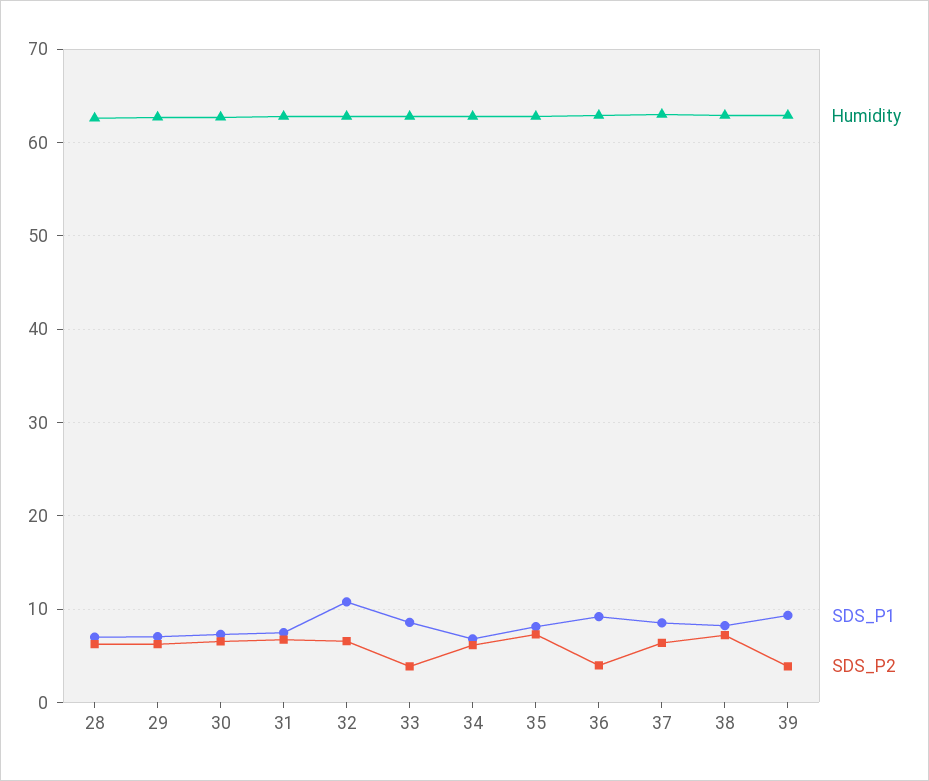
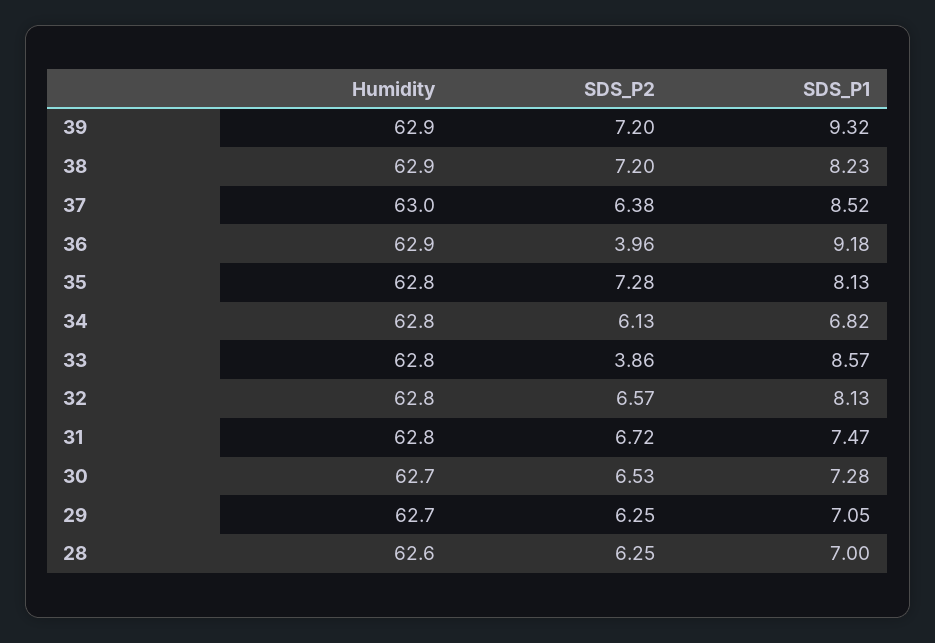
  {
    "Humidity": {
      "28": 62.6,
      "29": 62.7,
      "30": 62.7,
      "31": 62.8,
      "32": 62.8,
      "33": 62.8,
      "34": 62.8,
      "35": 62.8,
      "36": 62.9,
      "37": 63,
      "38": 62.9,
      "39": 62.9
    },
    "SDS_P1": {
      "28": 7,
      "29": 7.05,
      "30": 7.28,
      "31": 7.47,
-     "32": 11,
+     "32": 8.13,
      "33": 8.57,
      "34": 6.82,
      "35": 8.13,
      "36": 9.18,
      "37": 8.52,
      "38": 8.23,
      "39": 9.32
    },
    "SDS_P2": {
      "28": 6.25,
      "29": 6.25,
      "30": 6.53,
      "31": 6.72,
      "32": 6.57,
      "33": 3.86,
      "34": 6.13,
      "35": 7.28,
      "36": 3.96,
      "37": 6.38,
      "38": 7.2,
-     "39": 4
+     "39": 7.2
    }
  }

